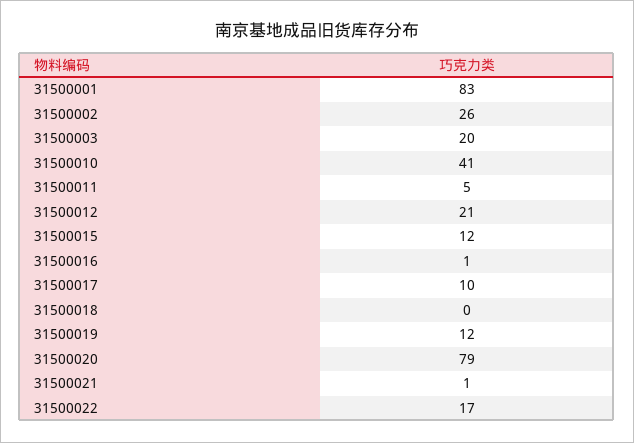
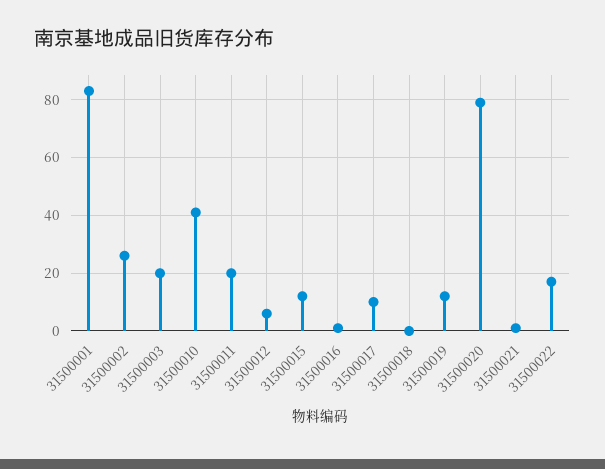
  {
    "31500001": 83,
    "31500002": 26,
    "31500003": 20,
    "31500010": 41,
-   "31500011": 5,
+   "31500011": 20,
-   "31500012": 21,
+   "31500012": 5,
    "31500015": 12,
    "31500016": 1,
    "31500017": 10,
    "31500018": 0,
    "31500019": 12,
    "31500020": 79,
    "31500021": 1,
    "31500022": 17
  }

